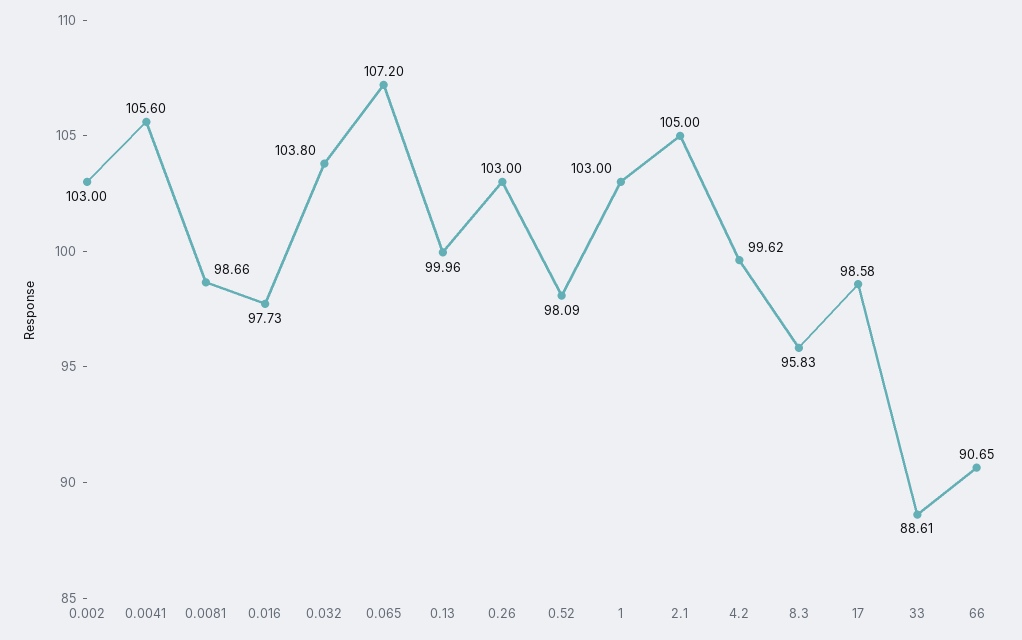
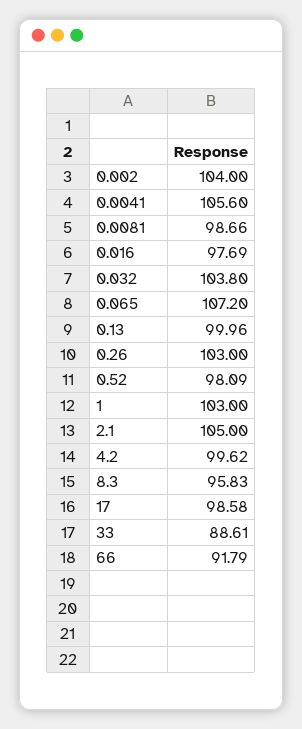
  {
-   "0.002": 103,
+   "0.002": 104,
    "0.0041": 105.6,
    "0.0081": 98.66,
-   "0.016": 97.73,
+   "0.016": 97.69,
    "0.032": 103.8,
    "0.065": 107.2,
    "0.13": 99.96,
    "0.26": 103,
    "0.52": 98.09,
    "1": 103,
    "2.1": 105,
    "4.2": 99.62,
    "8.3": 95.83,
    "17": 98.58,
    "33": 88.61,
-   "66": 90.65
+   "66": 91.79
  }

